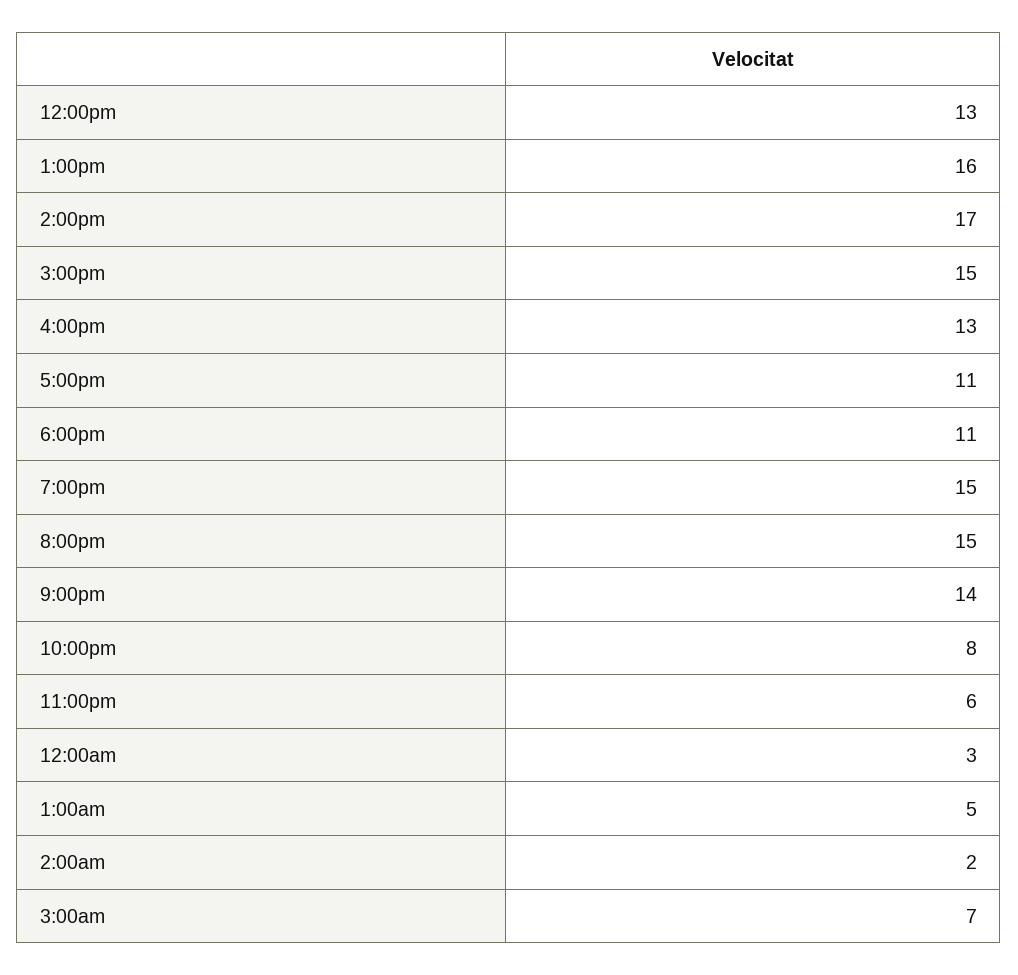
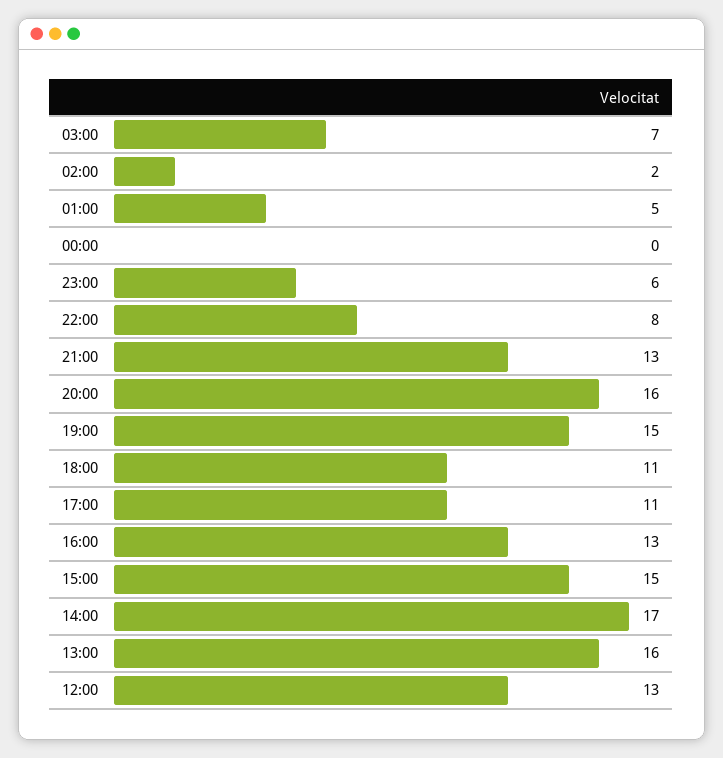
  {
    "12:00pm": 13,
    "1:00pm": 16,
    "2:00pm": 17,
    "3:00pm": 15,
    "4:00pm": 13,
    "5:00pm": 11,
    "6:00pm": 11,
    "7:00pm": 15,
-   "8:00pm": 15,
+   "8:00pm": 16,
-   "9:00pm": 14,
+   "9:00pm": 13,
    "10:00pm": 8,
    "11:00pm": 6,
-   "12:00am": 3,
+   "12:00am": 0,
    "1:00am": 5,
    "2:00am": 2,
    "3:00am": 7
  }

